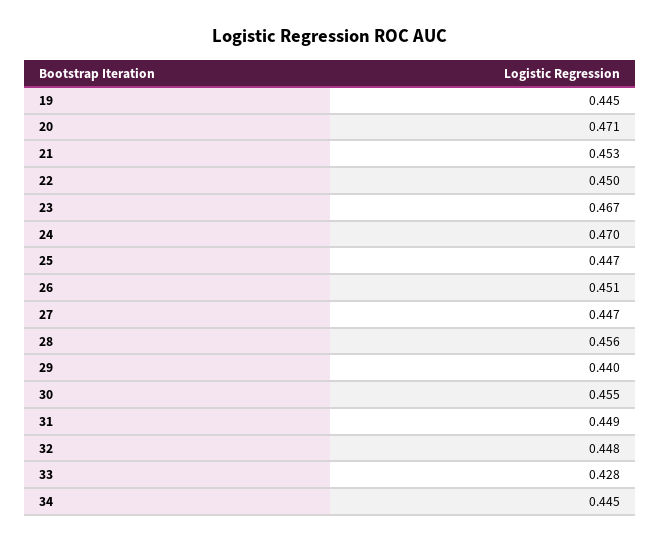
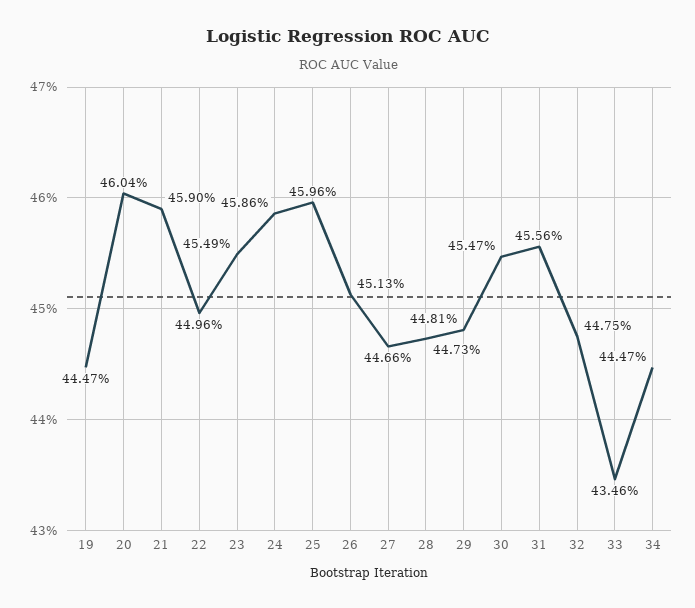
  {
    "19": 0.4447,
-   "20": 0.471,
+   "20": 0.4604,
-   "21": 0.453,
+   "21": 0.459,
    "22": 0.4496,
-   "23": 0.467,
+   "23": 0.4549,
-   "24": 0.47,
+   "24": 0.4586,
-   "25": 0.447,
+   "25": 0.4596,
    "26": 0.4513,
    "27": 0.4466,
-   "28": 0.456,
+   "28": 0.4473,
-   "29": 0.44,
+   "29": 0.4481,
    "30": 0.4547,
-   "31": 0.449,
+   "31": 0.4556,
    "32": 0.4475,
-   "33": 0.428,
+   "33": 0.4346,
    "34": 0.4447
  }

